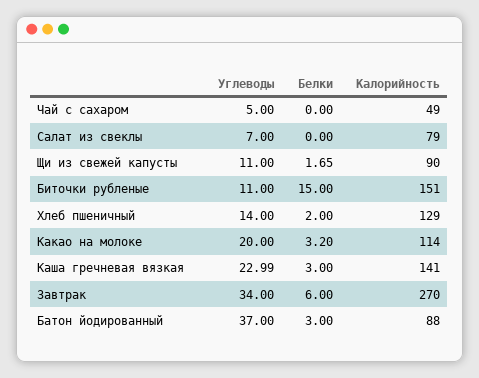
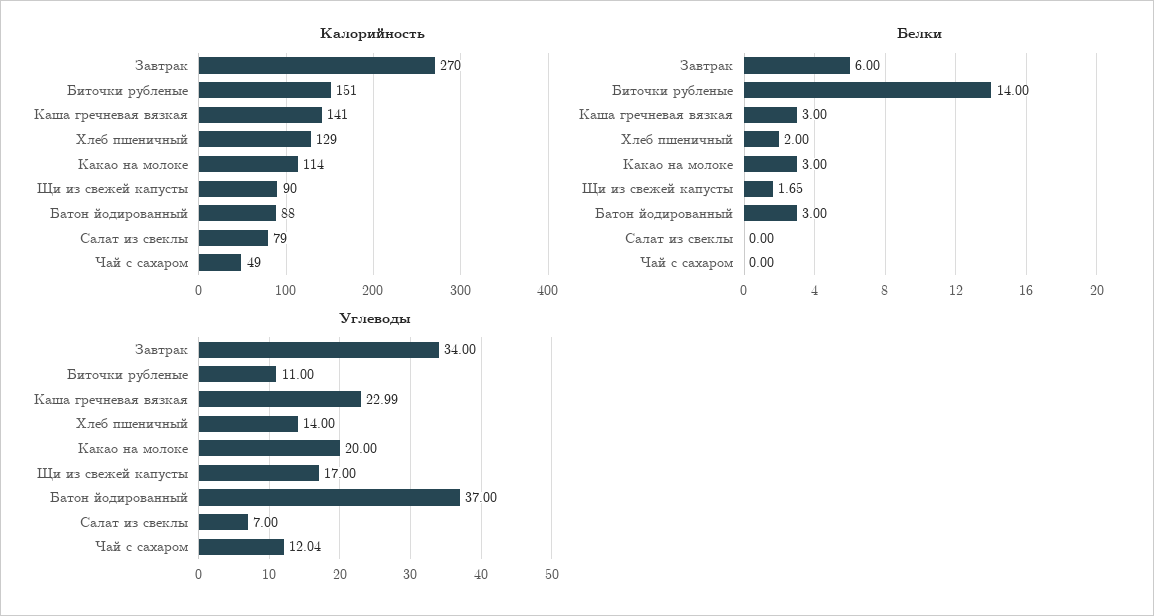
  {
    "Углеводы": {
-     "Чай с сахаром": 5,
+     "Чай с сахаром": 12.04,
      "Салат из свеклы": 7,
-     "Щи из свежей капусты": 11,
+     "Щи из свежей капусты": 17,
      "Биточки рубленые": 11,
      "Хлеб пшеничный": 14,
      "Какао на молоке": 20,
      "Каша гречневая вязкая": 22.99,
      "Завтрак": 34,
      "Батон йодированный": 37
    },
    "Белки": {
      "Чай с сахаром": 0,
      "Салат из свеклы": 0,
      "Щи из свежей капусты": 1.65,
-     "Биточки рубленые": 15,
+     "Биточки рубленые": 14,
      "Хлеб пшеничный": 2,
-     "Какао на молоке": 3.2,
+     "Какао на молоке": 3,
      "Каша гречневая вязкая": 3,
      "Завтрак": 6,
      "Батон йодированный": 3
    },
    "Калорийность": {
      "Чай с сахаром": 49,
      "Салат из свеклы": 79,
      "Щи из свежей капусты": 90,
      "Биточки рубленые": 151,
      "Хлеб пшеничный": 129,
      "Какао на молоке": 114,
      "Каша гречневая вязкая": 141,
      "Завтрак": 270,
      "Батон йодированный": 88
    }
  }

